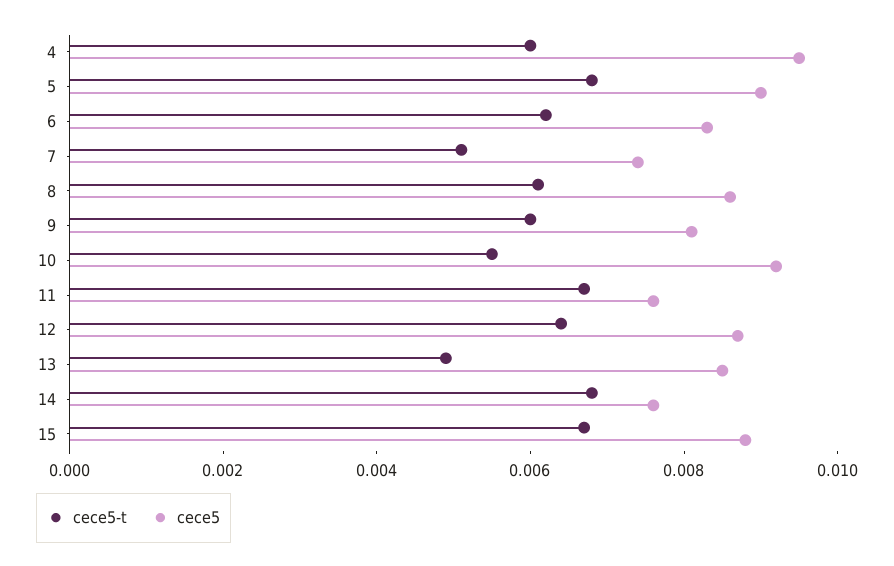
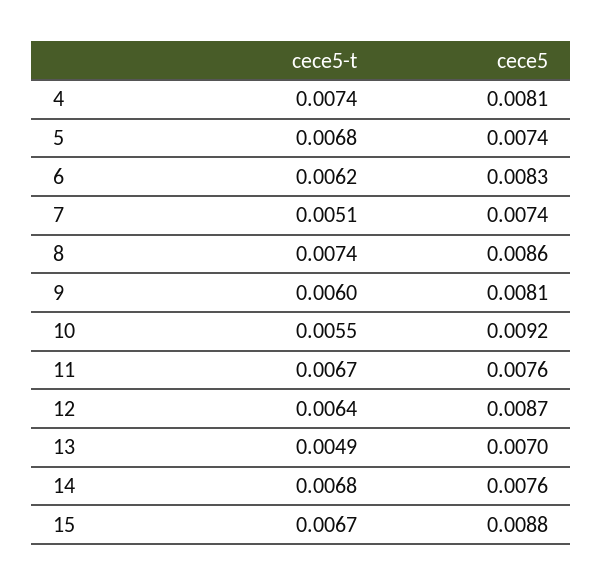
  {
    "cece5-t": {
-     "4": 0.006,
+     "4": 0.0074,
      "5": 0.0068,
      "6": 0.0062,
      "7": 0.0051,
-     "8": 0.006,
+     "8": 0.0074,
      "9": 0.006,
      "10": 0.0055,
      "11": 0.0067,
      "12": 0.0064,
      "13": 0.0049,
      "14": 0.0068,
      "15": 0.0067
    },
    "cece5": {
-     "4": 0.0095,
+     "4": 0.0081,
-     "5": 0.009,
+     "5": 0.0074,
      "6": 0.0083,
      "7": 0.0074,
      "8": 0.0086,
      "9": 0.0081,
      "10": 0.0092,
      "11": 0.0076,
      "12": 0.0087,
-     "13": 0.0085,
+     "13": 0.007,
      "14": 0.0076,
      "15": 0.0088
    }
  }

